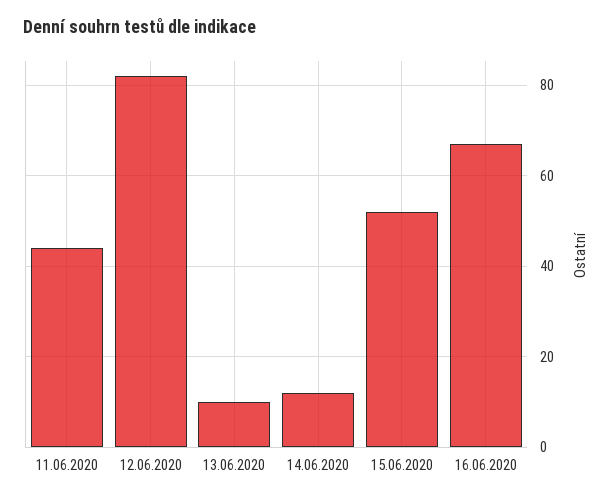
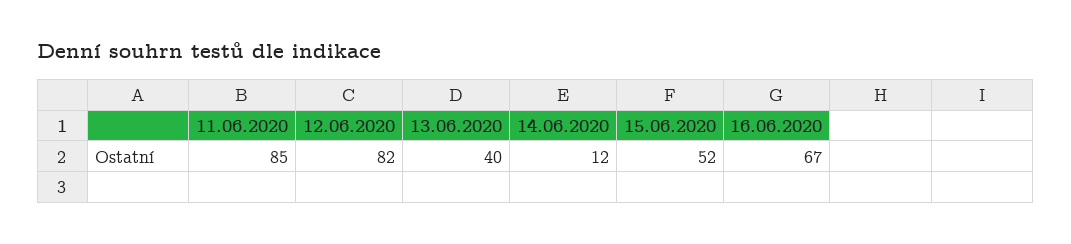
  {
-   "11.06.2020": 45,
+   "11.06.2020": 85,
    "12.06.2020": 82,
-   "13.06.2020": 10,
+   "13.06.2020": 40,
    "14.06.2020": 12,
    "15.06.2020": 52,
    "16.06.2020": 67
  }

